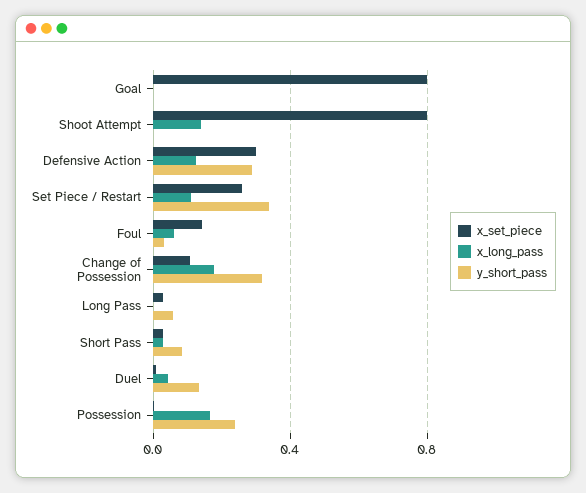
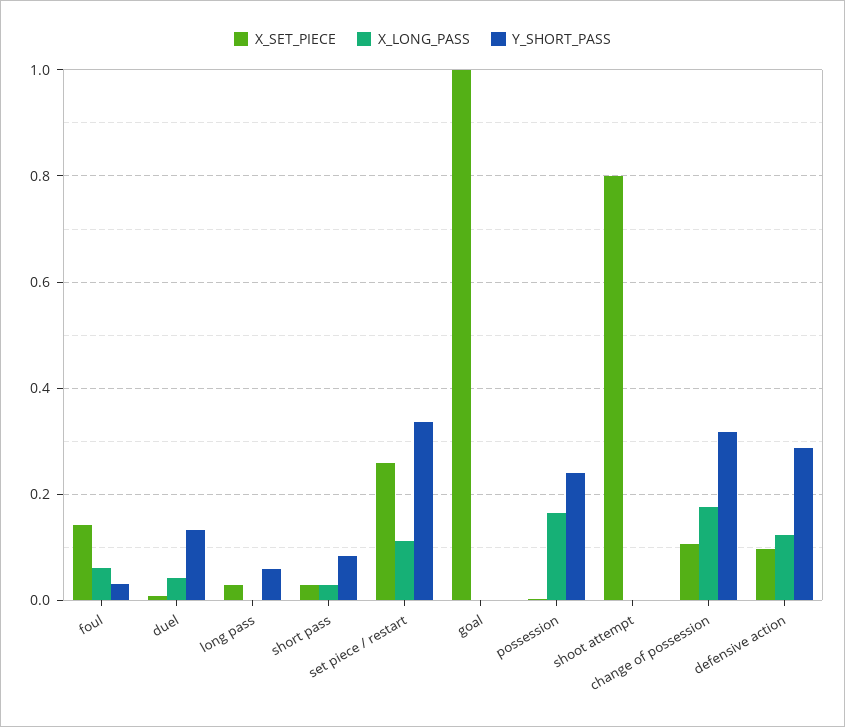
  {
    "x_set_piece": {
-     "Goal": 0.8,
+     "Goal": 1,
      "Shoot Attempt": 0.8,
-     "Defensive Action": 0.3,
+     "Defensive Action": 0.1,
      "Set Piece / Restart": 0.26,
      "Foul": 0.14,
      "Change of Possession": 0.1,
      "Long Pass": 0.02,
      "Short Pass": 0.02,
      "Duel": 0,
      "Possession": 0
    },
    "x_long_pass": {
      "Goal": 0,
-     "Shoot Attempt": 0.15,
+     "Shoot Attempt": 0,
      "Defensive Action": 0.12,
      "Set Piece / Restart": 0.12,
      "Foul": 0.06,
      "Change of Possession": 0.18,
      "Long Pass": 0,
      "Short Pass": 0.02,
      "Duel": 0.04,
      "Possession": 0.16
    },
    "y_short_pass": {
      "Goal": 0,
      "Shoot Attempt": 0,
      "Defensive Action": 0.28,
      "Set Piece / Restart": 0.34,
      "Foul": 0.04,
      "Change of Possession": 0.32,
      "Long Pass": 0.06,
      "Short Pass": 0.08,
      "Duel": 0.14,
      "Possession": 0.24
    }
  }

